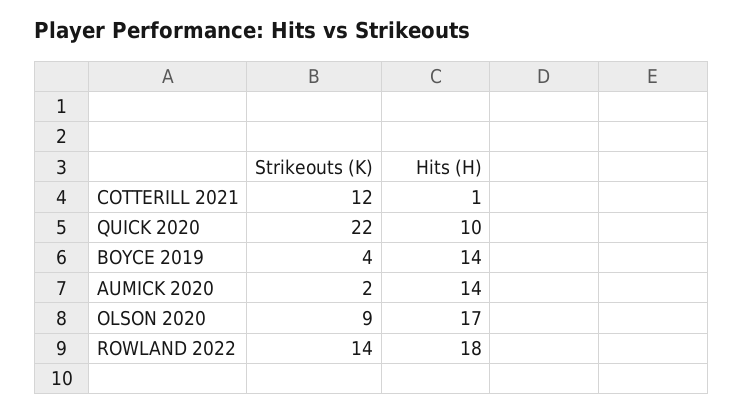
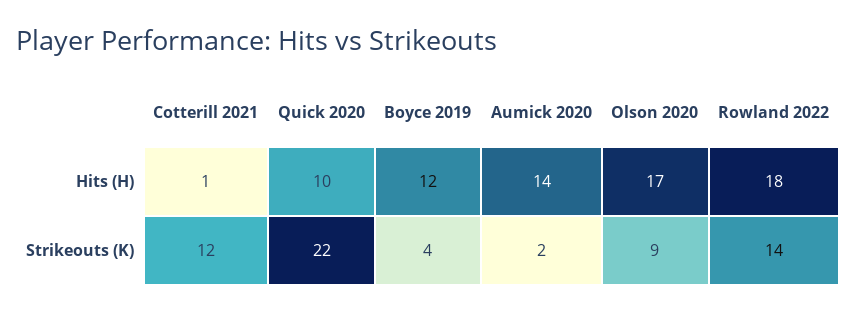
  {
    "Strikeouts (K)": {
      "COTTERILL 2021": 12,
      "QUICK 2020": 22,
      "BOYCE 2019": 4,
      "AUMICK 2020": 2,
      "OLSON 2020": 9,
      "ROWLAND 2022": 14
    },
    "Hits (H)": {
      "COTTERILL 2021": 1,
      "QUICK 2020": 10,
-     "BOYCE 2019": 14,
+     "BOYCE 2019": 12,
      "AUMICK 2020": 14,
      "OLSON 2020": 17,
      "ROWLAND 2022": 18
    }
  }

